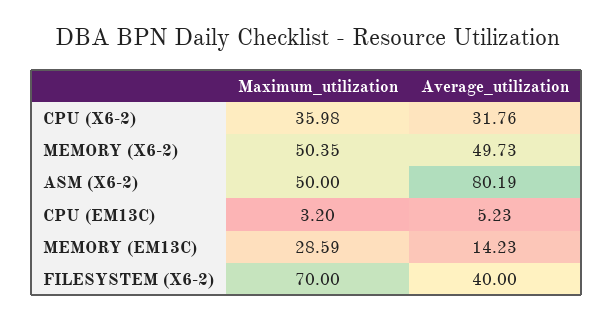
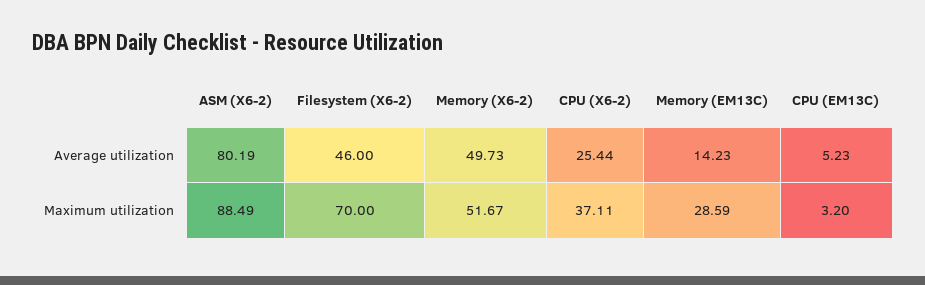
  {
    "Maximum_utilization": {
-     "CPU (X6-2)": 35.98,
+     "CPU (X6-2)": 37.11,
-     "MEMORY (X6-2)": 50.35,
+     "MEMORY (X6-2)": 51.67,
-     "ASM (X6-2)": 50,
+     "ASM (X6-2)": 88.49,
      "CPU (EM13C)": 3.2,
      "MEMORY (EM13C)": 28.59,
      "FILESYSTEM (X6-2)": 70
    },
    "Average_utilization": {
-     "CPU (X6-2)": 31.76,
+     "CPU (X6-2)": 25.44,
      "MEMORY (X6-2)": 49.73,
      "ASM (X6-2)": 80.19,
      "CPU (EM13C)": 5.23,
      "MEMORY (EM13C)": 14.23,
-     "FILESYSTEM (X6-2)": 40
+     "FILESYSTEM (X6-2)": 46
    }
  }

